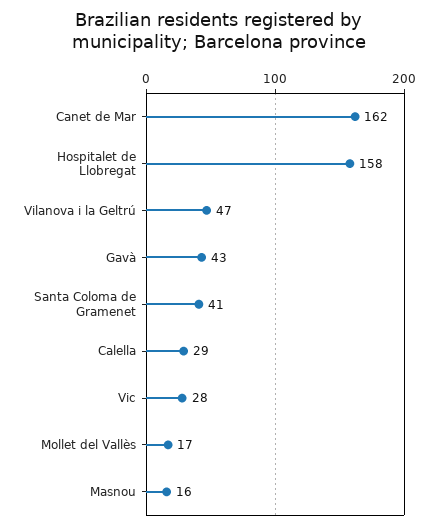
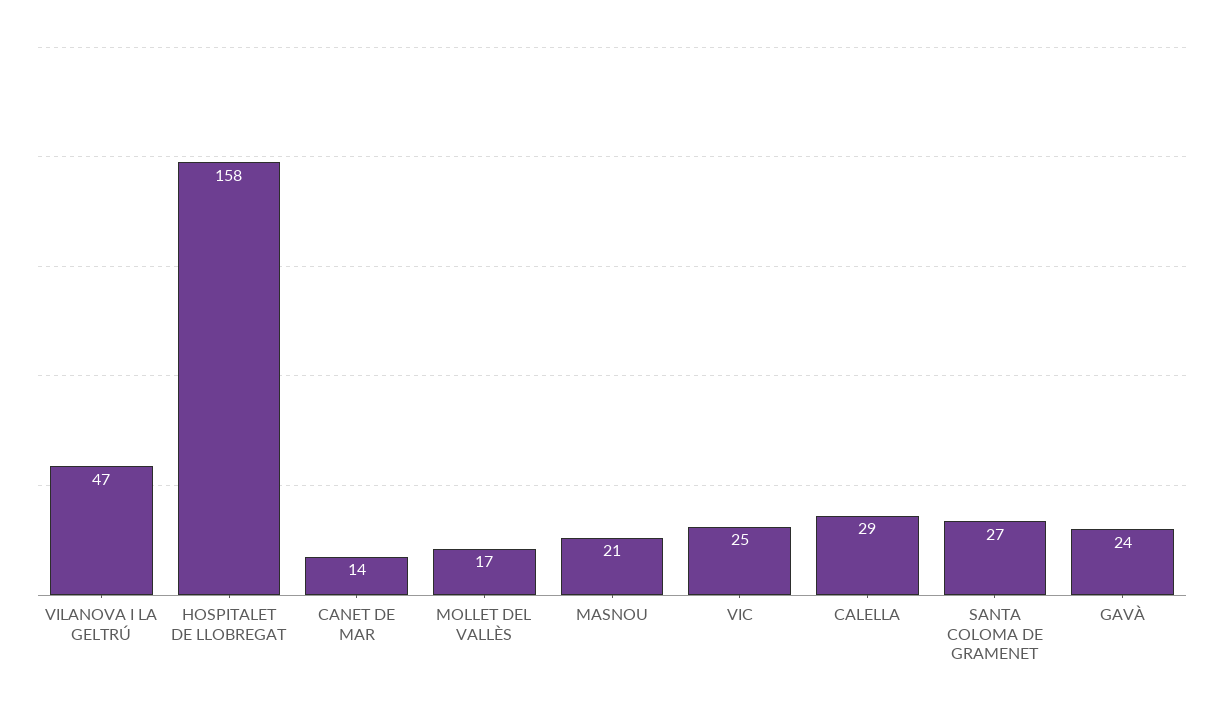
  {
-   "Canet de Mar": 162,
+   "Canet de Mar": 14,
    "Hospitalet de Llobregat": 158,
    "Vilanova i la Geltrú": 47,
-   "Gavà": 43,
+   "Gavà": 24,
-   "Santa Coloma de Gramenet": 41,
+   "Santa Coloma de Gramenet": 27,
    "Calella": 29,
-   "Vic": 28,
+   "Vic": 25,
    "Mollet del Vallès": 17,
-   "Masnou": 16
+   "Masnou": 21
  }

